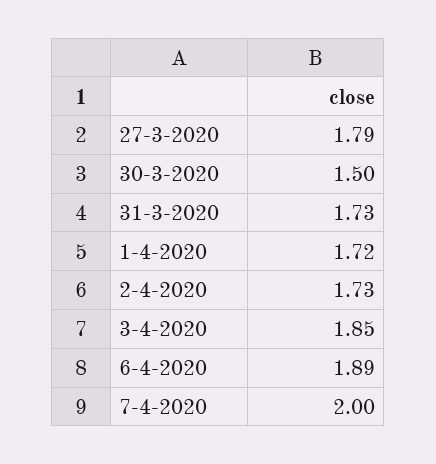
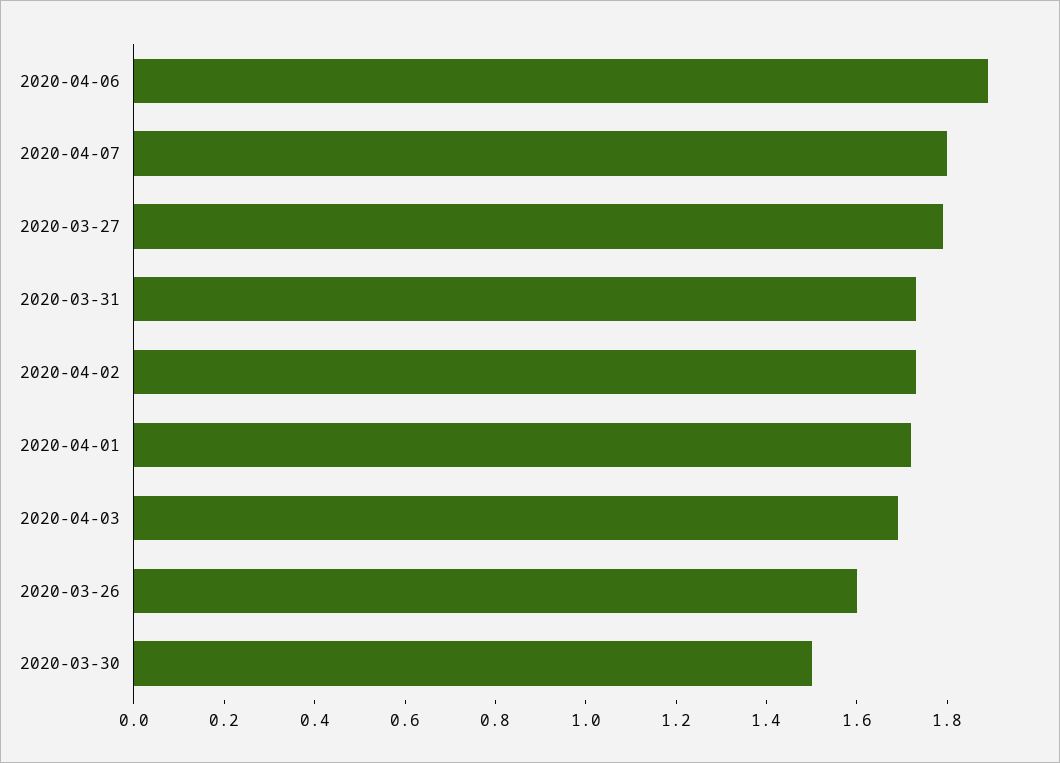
  {
    "27-3-2020": 1.79,
    "30-3-2020": 1.5,
    "31-3-2020": 1.73,
    "1-4-2020": 1.72,
    "2-4-2020": 1.73,
-   "3-4-2020": 1.85,
+   "3-4-2020": 1.7,
    "6-4-2020": 1.89,
-   "7-4-2020": 2
+   "7-4-2020": 1.8,
+   "2020-03-26": 1.6
  }

